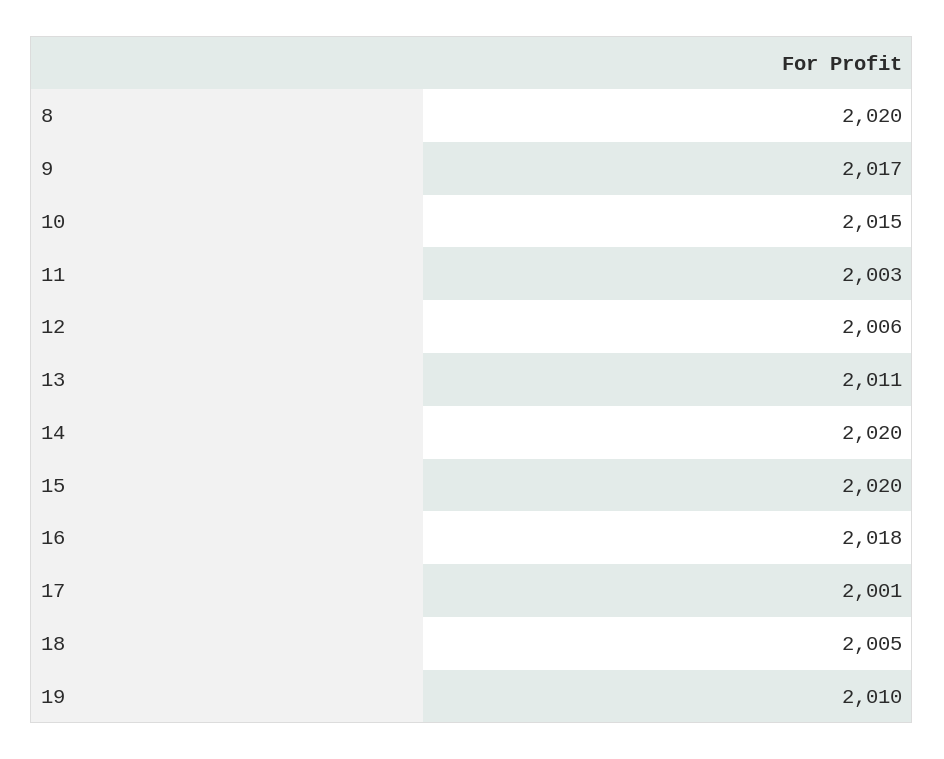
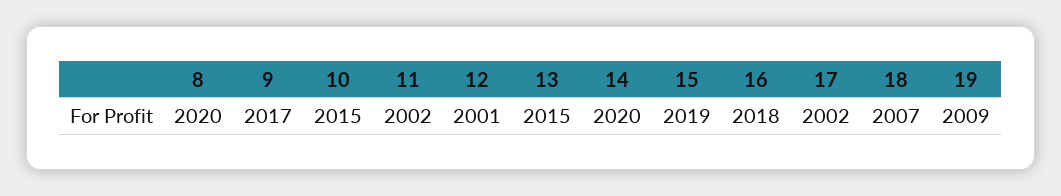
  {
    "8": 2020,
    "9": 2017,
    "10": 2015,
-   "11": 2003,
+   "11": 2002,
-   "12": 2006,
+   "12": 2001,
-   "13": 2011,
+   "13": 2015,
    "14": 2020,
-   "15": 2020,
+   "15": 2019,
    "16": 2018,
-   "17": 2001,
+   "17": 2002,
-   "18": 2005,
+   "18": 2007,
-   "19": 2010
+   "19": 2009
  }

